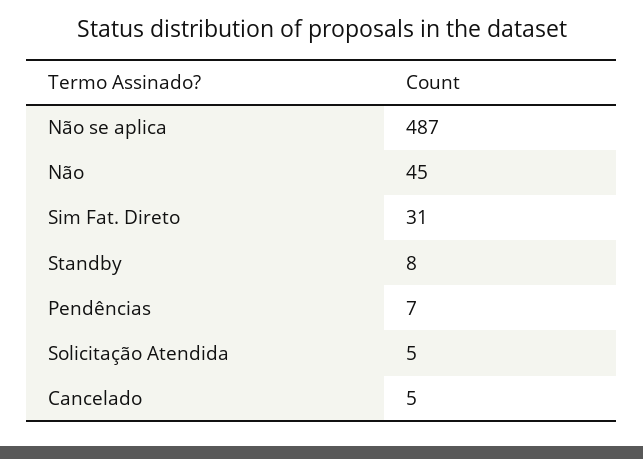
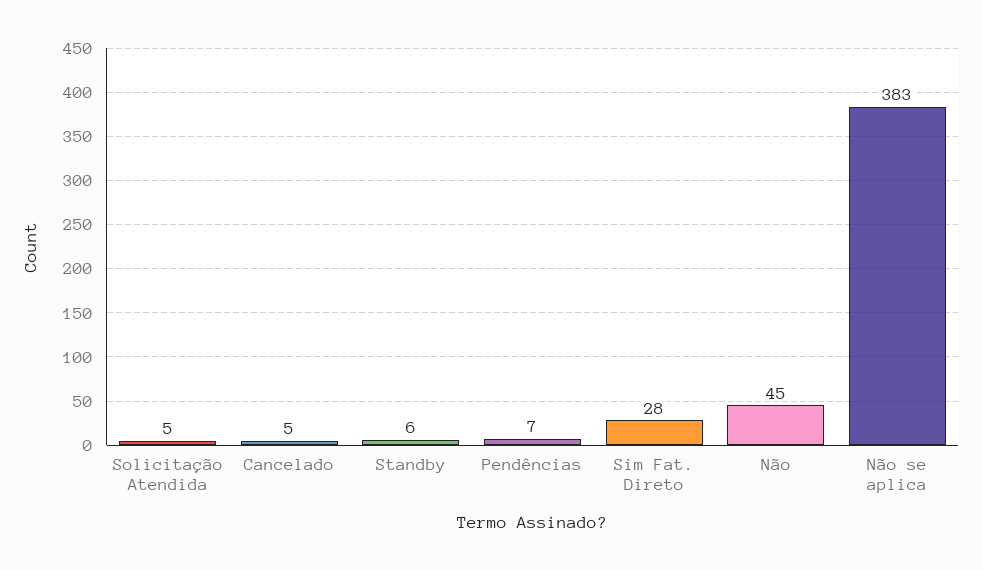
  {
-   "Não se aplica": 487,
+   "Não se aplica": 383,
    "Não": 45,
-   "Sim Fat. Direto": 31,
+   "Sim Fat. Direto": 28,
-   "Standby": 8,
+   "Standby": 6,
    "Pendências": 7,
    "Solicitação Atendida": 5,
    "Cancelado": 5
  }

